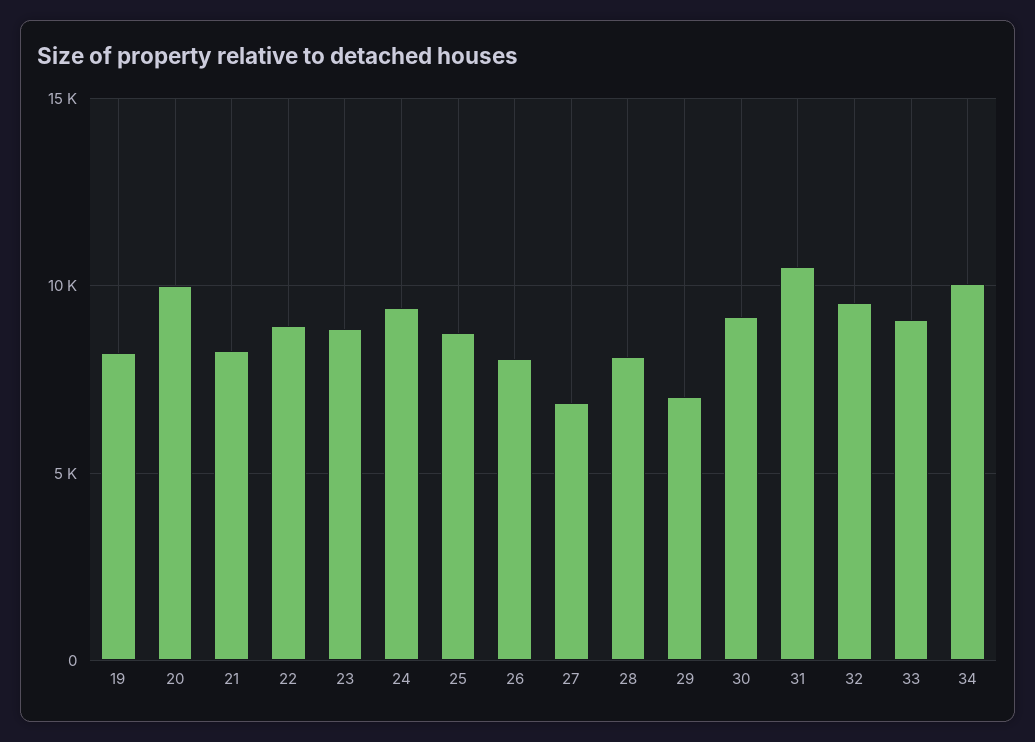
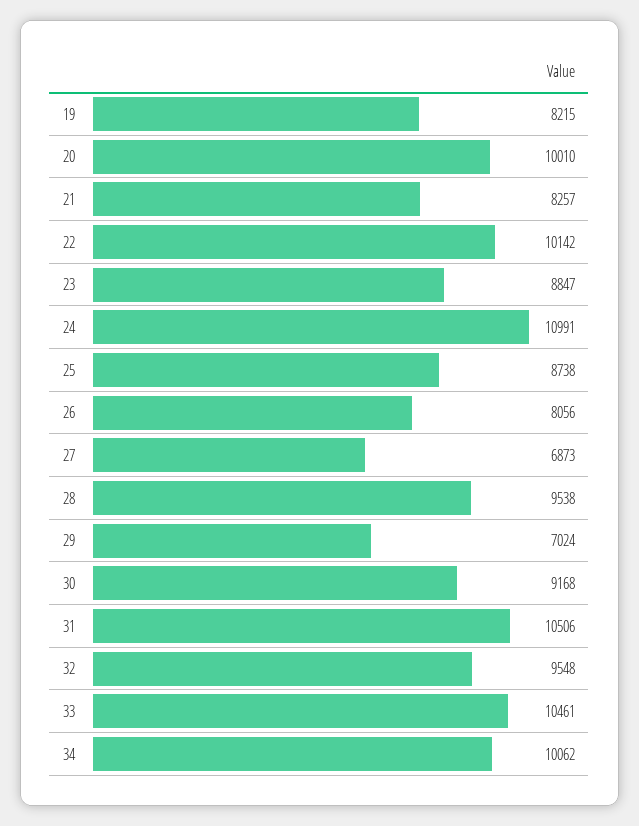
  {
    "19": 8215,
    "20": 10010,
    "21": 8257,
-   "22": 9000,
+   "22": 10142,
    "23": 8847,
-   "24": 9500,
+   "24": 10991,
    "25": 8738,
    "26": 8056,
    "27": 6873,
-   "28": 8000,
+   "28": 9538,
    "29": 7024,
    "30": 9168,
    "31": 10506,
    "32": 9548,
-   "33": 9000,
+   "33": 10461,
    "34": 10062
  }

